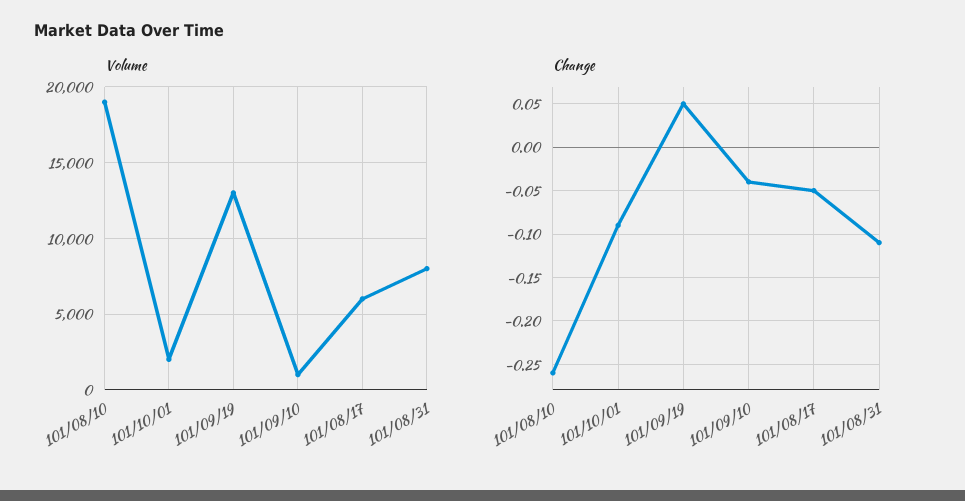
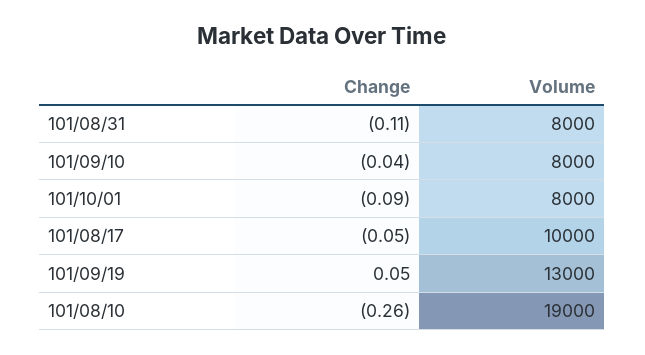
  {
    "Volume": {
      "101/08/10": 19000,
-     "101/10/01": 2000,
+     "101/10/01": 8000,
      "101/09/19": 13000,
-     "101/09/10": 1000,
+     "101/09/10": 8000,
-     "101/08/17": 6000,
+     "101/08/17": 10000,
      "101/08/31": 8000
    },
    "Change": {
      "101/08/10": -0.26,
      "101/10/01": -0.09,
      "101/09/19": 0.05,
      "101/09/10": -0.04,
      "101/08/17": -0.05,
      "101/08/31": -0.11
    }
  }

